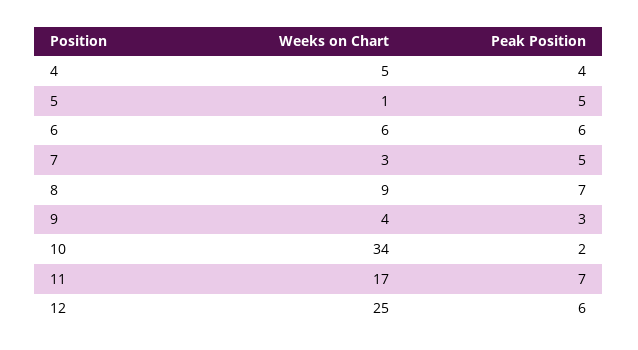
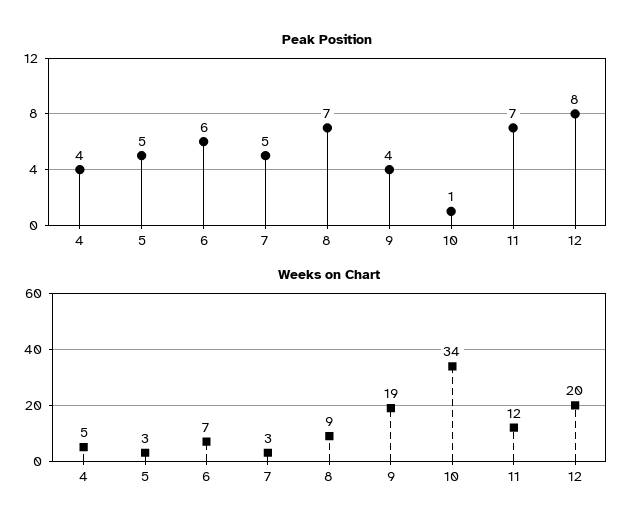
  {
    "Weeks on Chart": {
      "4": 5,
-     "5": 1,
+     "5": 3,
-     "6": 6,
+     "6": 7,
      "7": 3,
      "8": 9,
-     "9": 4,
+     "9": 19,
      "10": 34,
-     "11": 17,
+     "11": 12,
-     "12": 25
+     "12": 20
    },
    "Peak Position": {
      "4": 4,
      "5": 5,
      "6": 6,
      "7": 5,
      "8": 7,
-     "9": 3,
+     "9": 4,
-     "10": 2,
+     "10": 1,
      "11": 7,
-     "12": 6
+     "12": 8
    }
  }

